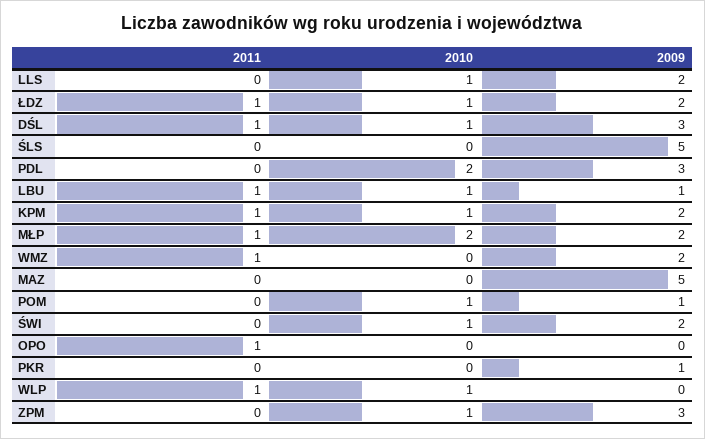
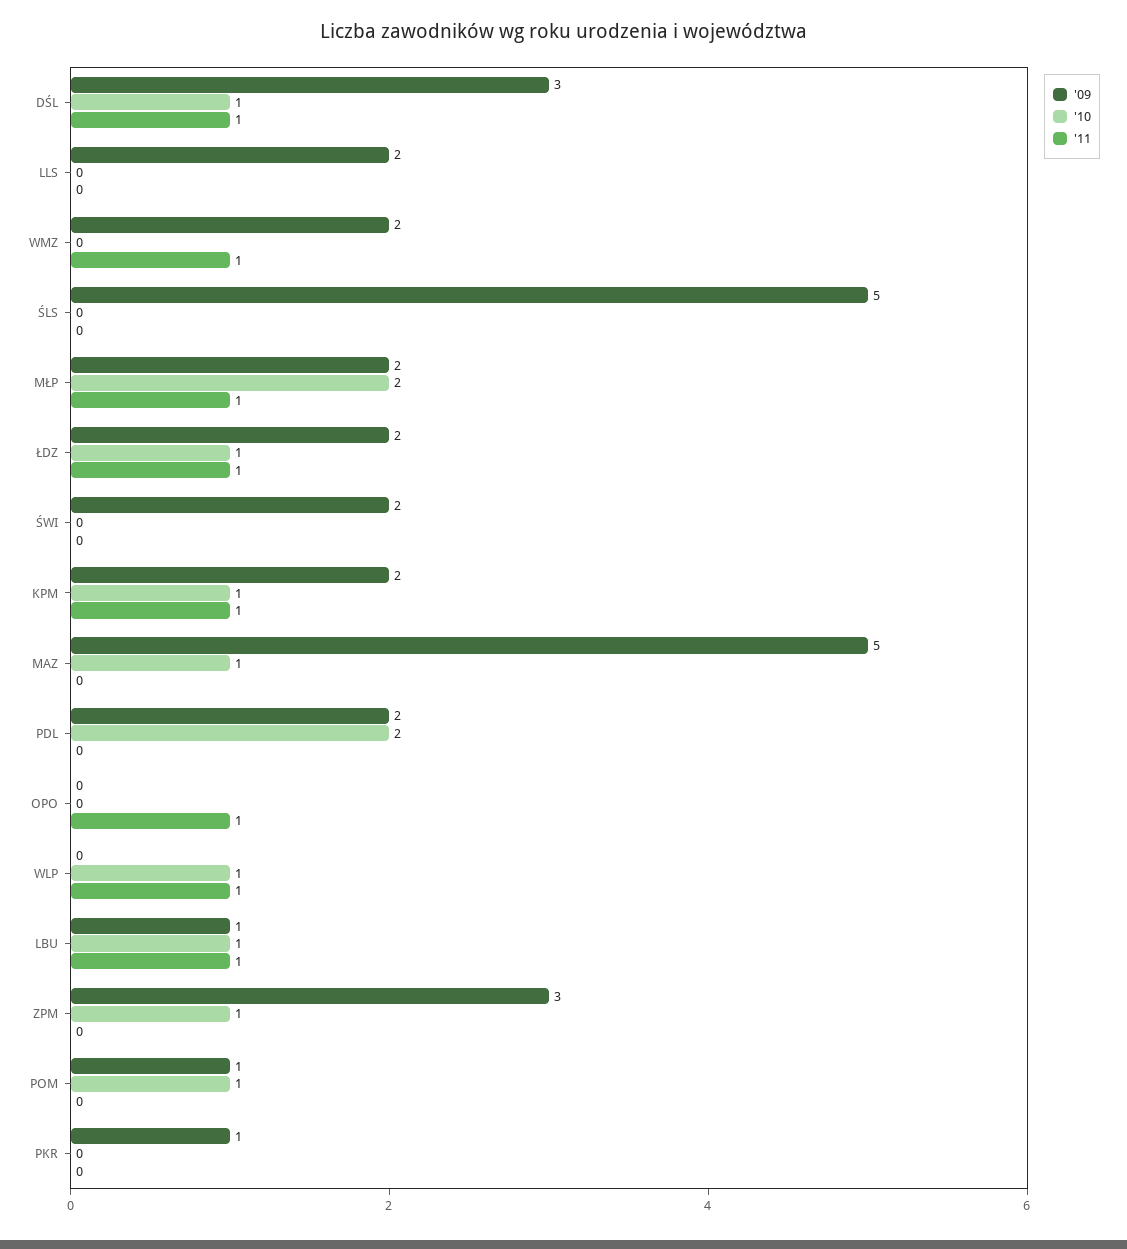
  {
    "2011": {
      "LLS": 0,
      "ŁDZ": 1,
      "DŚL": 1,
      "ŚLS": 0,
      "PDL": 0,
      "LBU": 1,
      "KPM": 1,
      "MŁP": 1,
      "WMZ": 1,
      "MAZ": 0,
      "POM": 0,
      "ŚWI": 0,
      "OPO": 1,
      "PKR": 0,
      "WLP": 1,
      "ZPM": 0
    },
    "2010": {
-     "LLS": 1,
+     "LLS": 0,
      "ŁDZ": 1,
      "DŚL": 1,
      "ŚLS": 0,
      "PDL": 2,
      "LBU": 1,
      "KPM": 1,
      "MŁP": 2,
      "WMZ": 0,
-     "MAZ": 0,
+     "MAZ": 1,
      "POM": 1,
-     "ŚWI": 1,
+     "ŚWI": 0,
      "OPO": 0,
      "PKR": 0,
      "WLP": 1,
      "ZPM": 1
    },
    "2009": {
      "LLS": 2,
      "ŁDZ": 2,
      "DŚL": 3,
      "ŚLS": 5,
-     "PDL": 3,
+     "PDL": 2,
      "LBU": 1,
      "KPM": 2,
      "MŁP": 2,
      "WMZ": 2,
      "MAZ": 5,
      "POM": 1,
      "ŚWI": 2,
      "OPO": 0,
      "PKR": 1,
      "WLP": 0,
      "ZPM": 3
    }
  }

